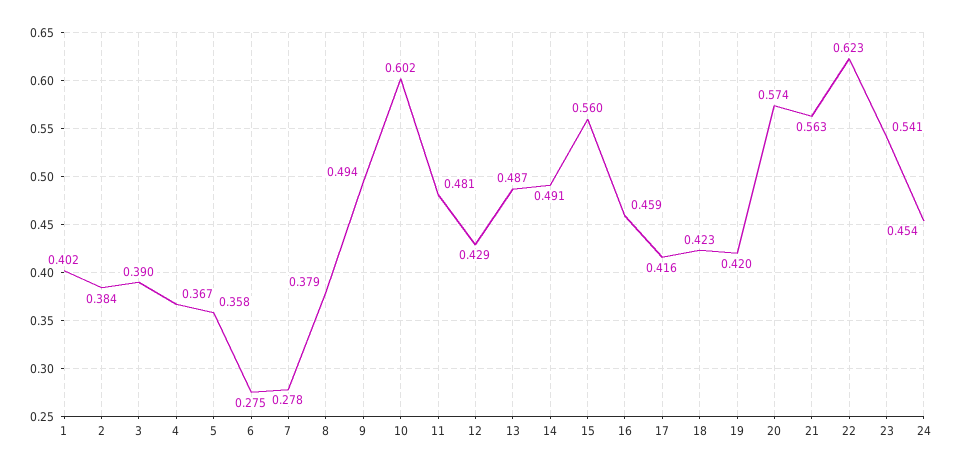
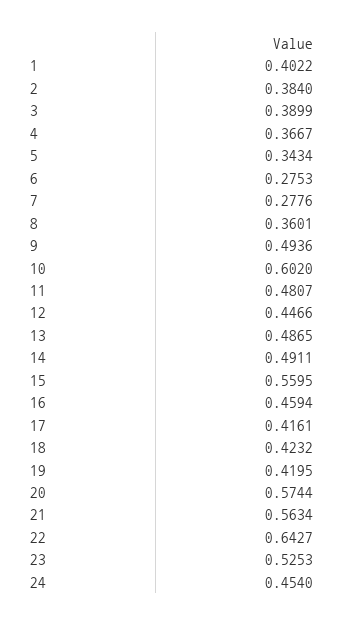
  {
    "1": 0.4022,
    "2": 0.384,
    "3": 0.3899,
    "4": 0.3667,
-   "5": 0.358,
+   "5": 0.3434,
    "6": 0.2753,
    "7": 0.2776,
-   "8": 0.379,
+   "8": 0.3601,
    "9": 0.4936,
    "10": 0.602,
    "11": 0.4807,
-   "12": 0.429,
+   "12": 0.4466,
    "13": 0.4865,
    "14": 0.4911,
    "15": 0.5595,
    "16": 0.4594,
    "17": 0.4161,
    "18": 0.4232,
    "19": 0.4195,
    "20": 0.5744,
    "21": 0.5634,
-   "22": 0.623,
+   "22": 0.6427,
-   "23": 0.541,
+   "23": 0.5253,
    "24": 0.454
  }

